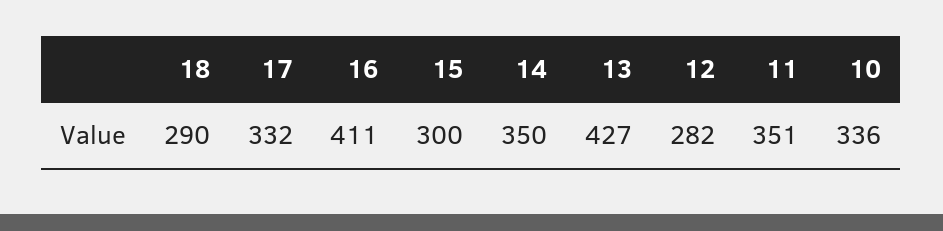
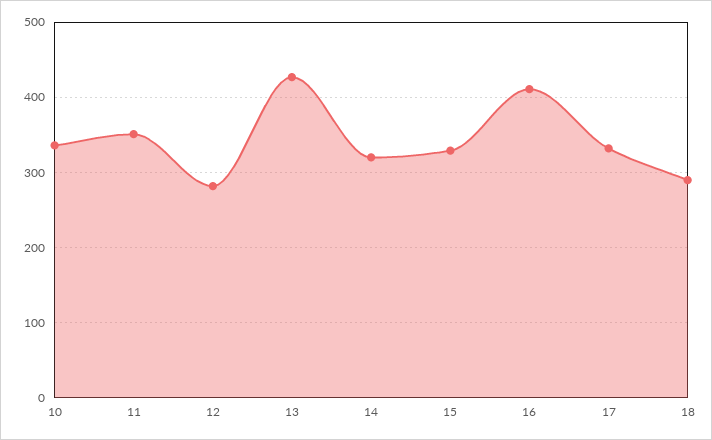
  {
    "18": 290,
    "17": 332,
    "16": 411,
-   "15": 300,
+   "15": 330,
-   "14": 350,
+   "14": 320,
    "13": 427,
    "12": 282,
    "11": 351,
    "10": 336
  }

